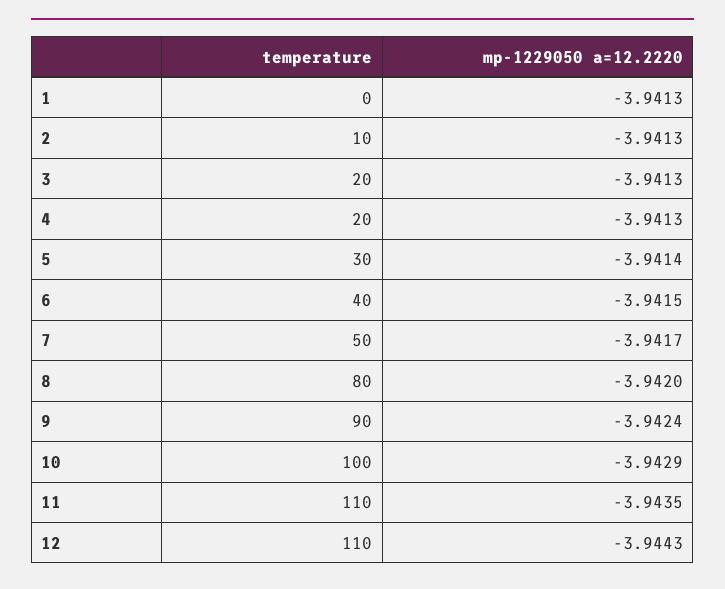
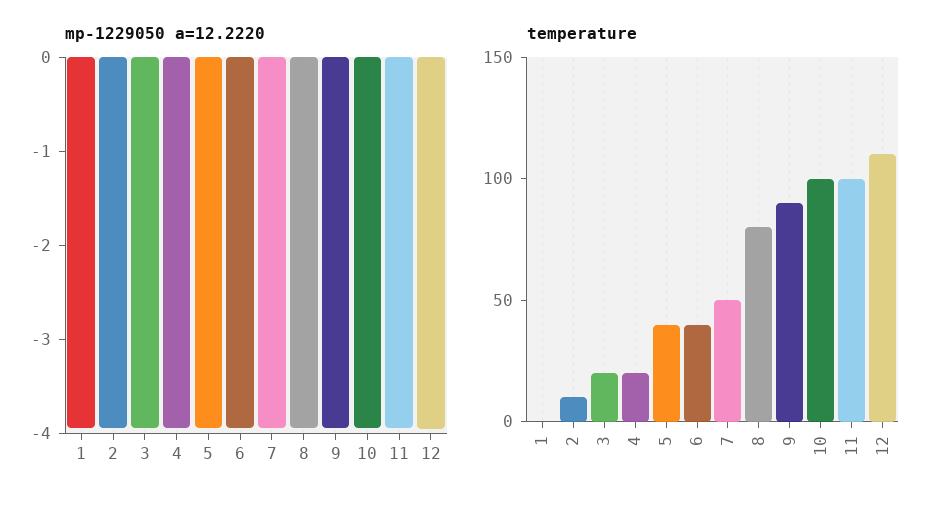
  {
    "temperature": {
      "1": 0,
      "2": 10,
      "3": 20,
      "4": 20,
-     "5": 30,
+     "5": 40,
      "6": 40,
      "7": 50,
      "8": 80,
      "9": 90,
      "10": 100,
-     "11": 110,
+     "11": 100,
      "12": 110
    },
    "mp-1229050 a=12.2220": {
      "1": -3.9413,
      "2": -3.9413,
      "3": -3.9413,
      "4": -3.9413,
      "5": -3.9414,
      "6": -3.9415,
      "7": -3.9417,
      "8": -3.942,
      "9": -3.9424,
      "10": -3.9429,
      "11": -3.9435,
      "12": -3.9443
    }
  }

